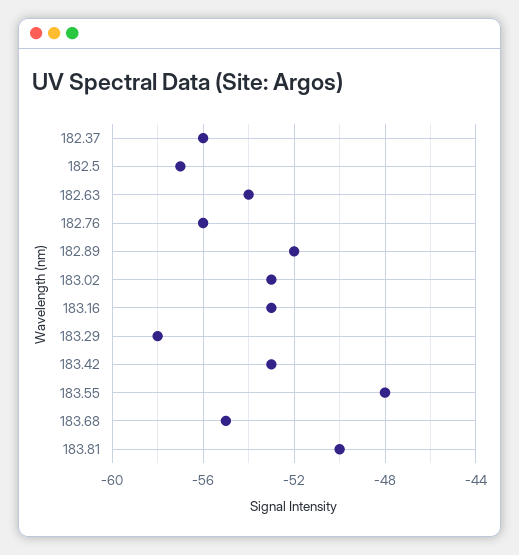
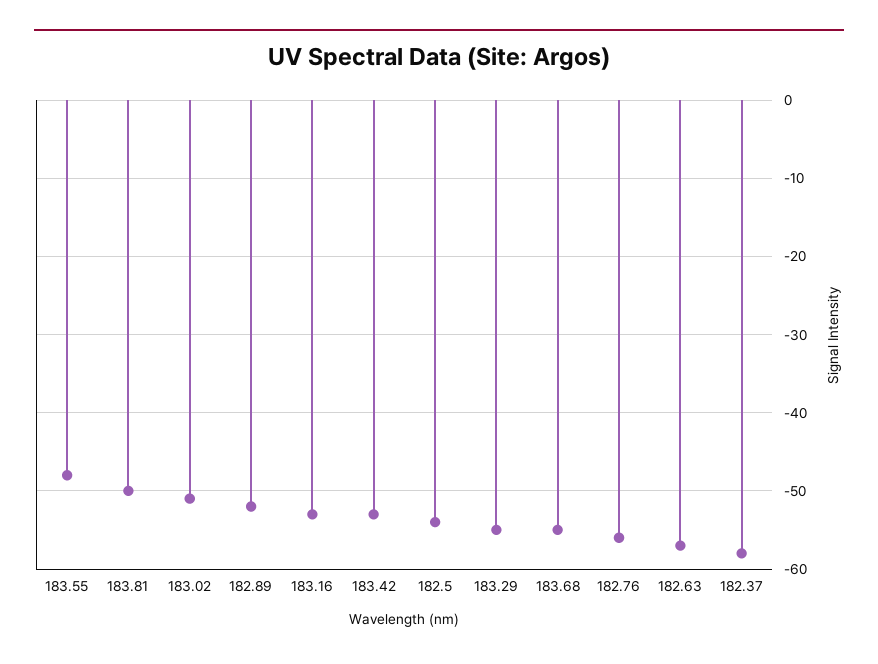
  {
-   "182.37": -56,
+   "182.37": -58,
-   "182.5": -57,
+   "182.5": -54,
-   "182.63": -54,
+   "182.63": -57,
    "182.76": -56,
    "182.89": -52,
-   "183.02": -53,
+   "183.02": -51,
    "183.16": -53,
-   "183.29": -58,
+   "183.29": -55,
    "183.42": -53,
    "183.55": -48,
    "183.68": -55,
    "183.81": -50
  }

